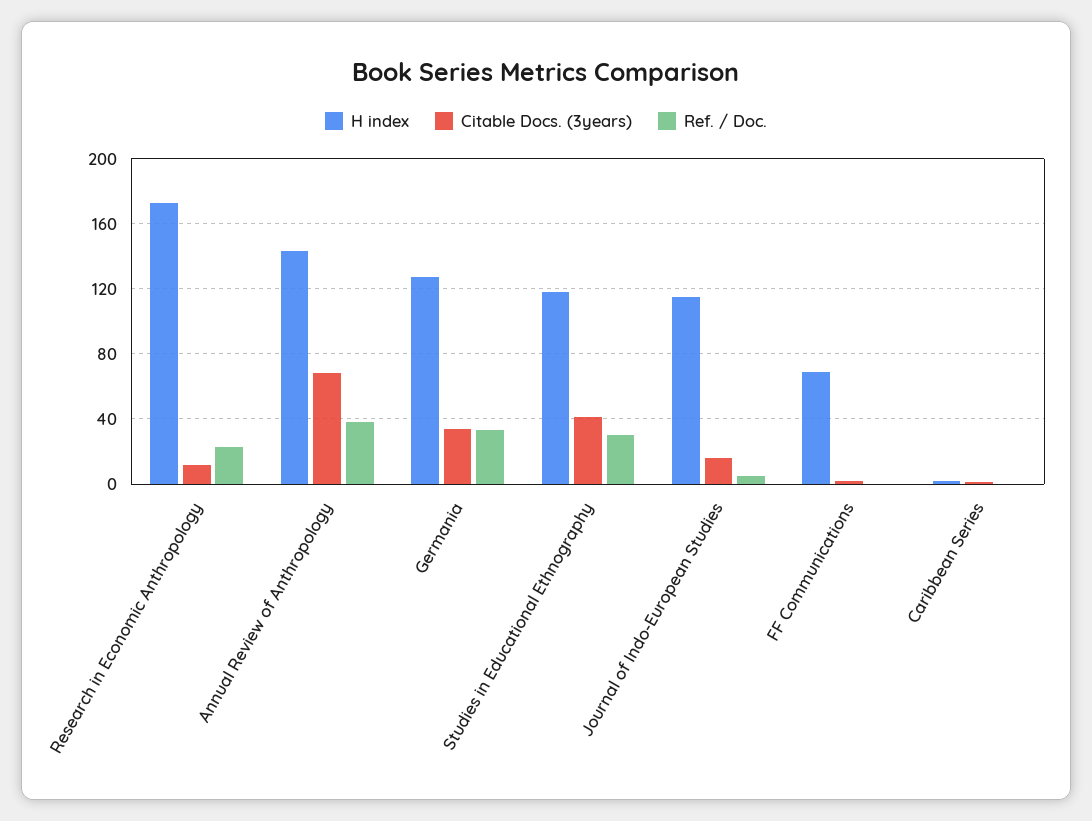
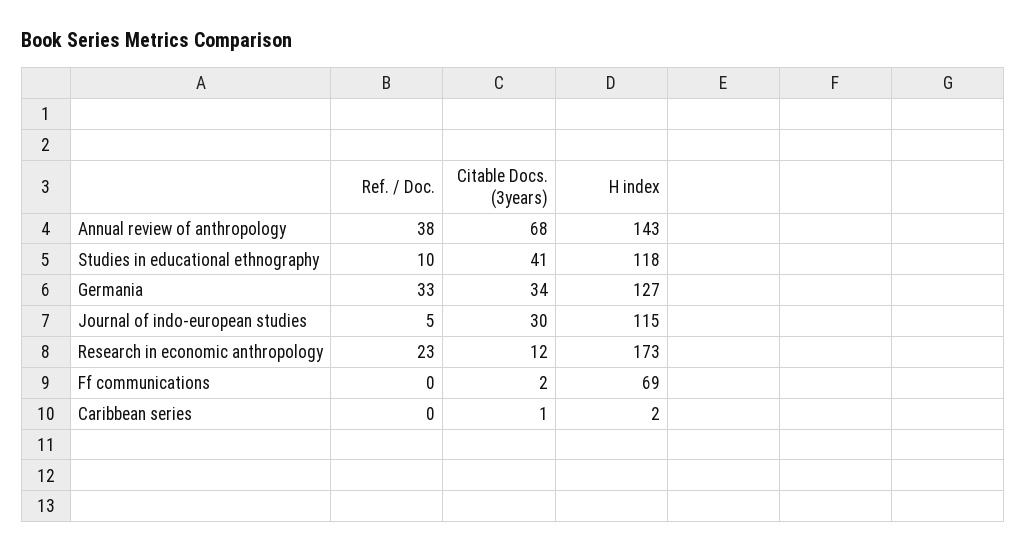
  {
    "H index": {
      "Research in Economic Anthropology": 173,
      "Annual Review of Anthropology": 143,
      "Germania": 127,
      "Studies in Educational Ethnography": 118,
      "Journal of Indo-European Studies": 115,
      "FF Communications": 69,
      "Caribbean Series": 2
    },
    "Citable Docs. (3years)": {
      "Research in Economic Anthropology": 12,
      "Annual Review of Anthropology": 68,
      "Germania": 34,
      "Studies in Educational Ethnography": 41,
-     "Journal of Indo-European Studies": 15,
+     "Journal of Indo-European Studies": 30,
      "FF Communications": 2,
      "Caribbean Series": 1
    },
    "Ref. / Doc.": {
      "Research in Economic Anthropology": 23,
      "Annual Review of Anthropology": 38,
      "Germania": 33,
-     "Studies in Educational Ethnography": 30,
+     "Studies in Educational Ethnography": 10,
      "Journal of Indo-European Studies": 5,
      "FF Communications": 0,
      "Caribbean Series": 0
    }
  }

